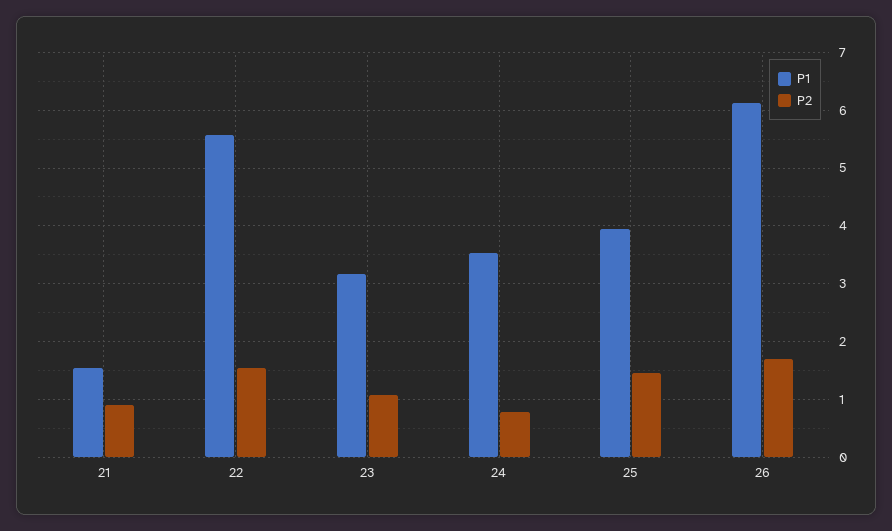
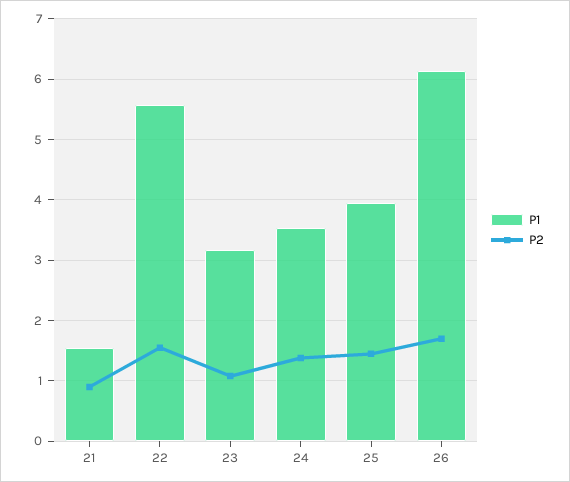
  {
    "P1": {
      "21": 1.6,
      "22": 5.6,
      "23": 3.2,
      "24": 3.5,
      "25": 4,
      "26": 6.1
    },
    "P2": {
      "21": 0.9,
      "22": 1.6,
      "23": 1.1,
-     "24": 0.8,
+     "24": 1.4,
      "25": 1.5,
      "26": 1.7
    }
  }

